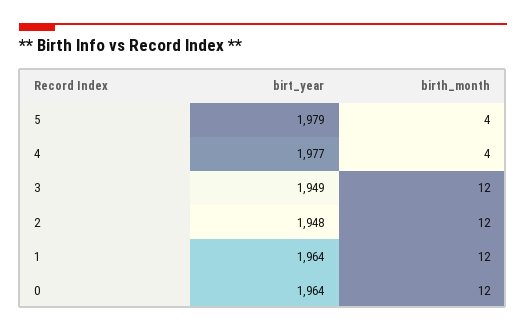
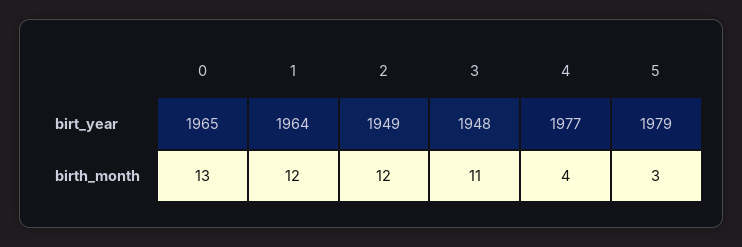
  {
    "birt_year": {
      "5": 1979,
      "4": 1977,
-     "3": 1949,
+     "3": 1948,
-     "2": 1948,
+     "2": 1949,
      "1": 1964,
-     "0": 1964
+     "0": 1965
    },
    "birth_month": {
-     "5": 4,
+     "5": 3,
      "4": 4,
-     "3": 12,
+     "3": 11,
      "2": 12,
      "1": 12,
-     "0": 12
+     "0": 13
    }
  }

